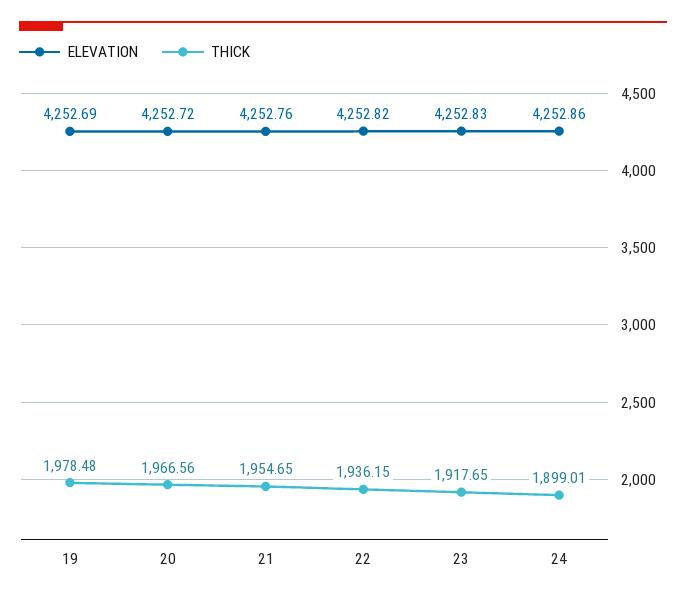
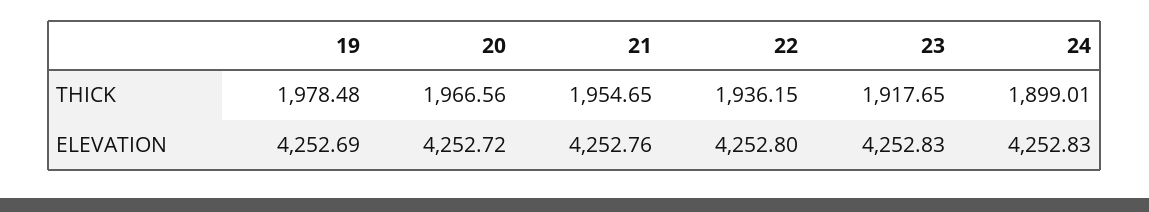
  {
    "ELEVATION": {
      "19": 4252.69,
      "20": 4252.72,
      "21": 4252.76,
-     "22": 4252.82,
+     "22": 4252.8,
      "23": 4252.83,
-     "24": 4252.86
+     "24": 4252.83
    },
    "THICK": {
      "19": 1978.48,
      "20": 1966.56,
      "21": 1954.65,
      "22": 1936.15,
      "23": 1917.65,
      "24": 1899.01
    }
  }

